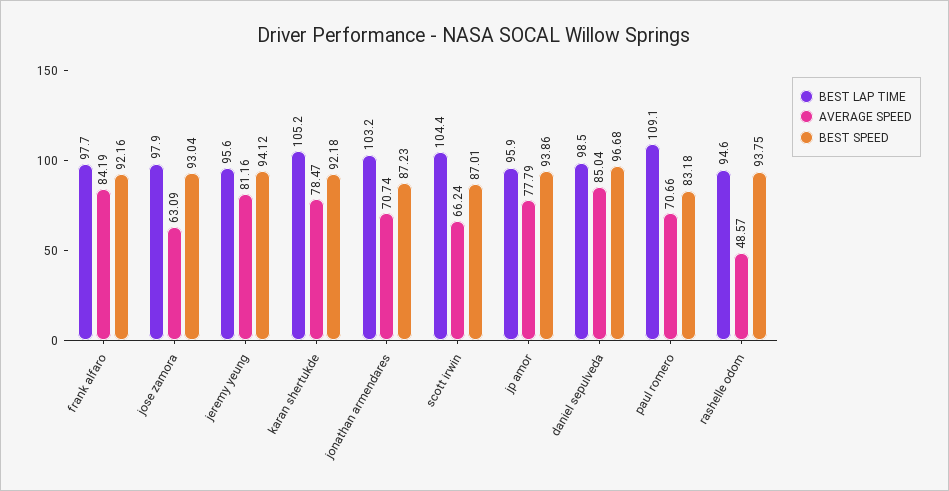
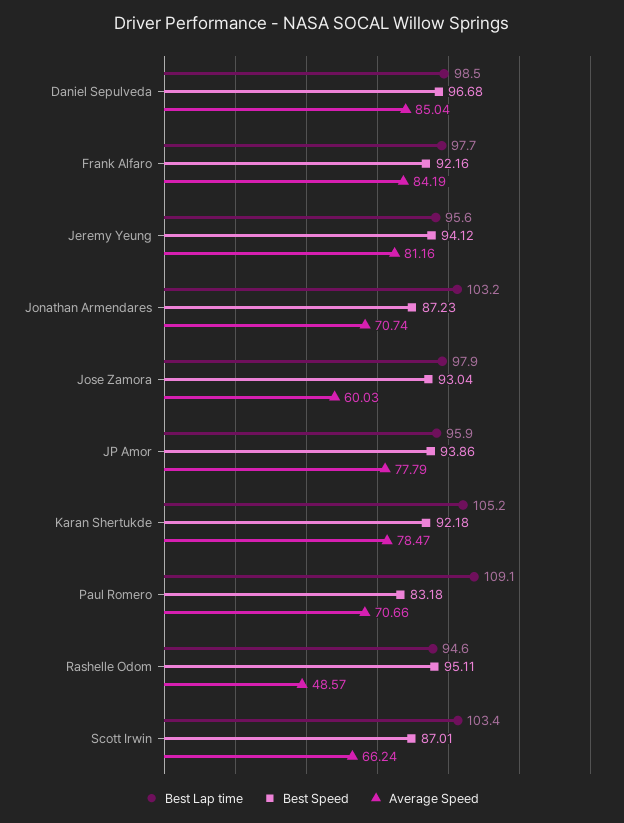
  {
    "BEST LAP TIME": {
      "frank alfaro": 97.7,
      "jose zamora": 97.9,
      "jeremy yeung": 95.6,
      "karan shertukde": 105.2,
      "jonathan armendares": 103.2,
-     "scott irwin": 104.4,
+     "scott irwin": 103.4,
      "jp amor": 95.9,
      "daniel sepulveda": 98.5,
      "paul romero": 109.1,
      "rashelle odom": 94.6
    },
    "AVERAGE SPEED": {
      "frank alfaro": 84.19,
-     "jose zamora": 63.09,
+     "jose zamora": 60.03,
      "jeremy yeung": 81.16,
      "karan shertukde": 78.47,
      "jonathan armendares": 70.74,
      "scott irwin": 66.24,
      "jp amor": 77.79,
      "daniel sepulveda": 85.04,
      "paul romero": 70.66,
      "rashelle odom": 48.57
    },
    "BEST SPEED": {
      "frank alfaro": 92.16,
      "jose zamora": 93.04,
      "jeremy yeung": 94.12,
      "karan shertukde": 92.18,
      "jonathan armendares": 87.23,
      "scott irwin": 87.01,
      "jp amor": 93.86,
      "daniel sepulveda": 96.68,
      "paul romero": 83.18,
-     "rashelle odom": 93.75
+     "rashelle odom": 95.11
    }
  }

